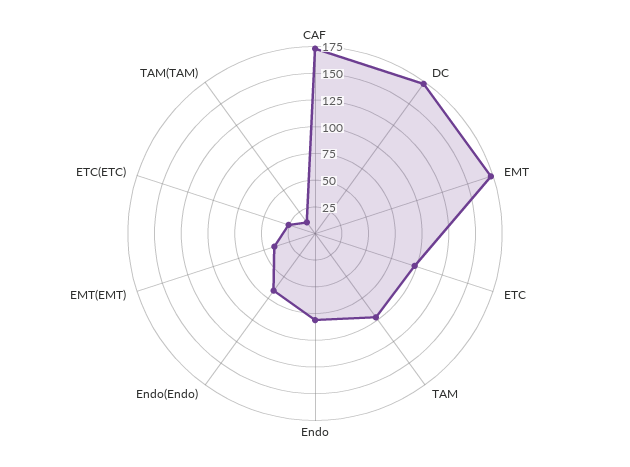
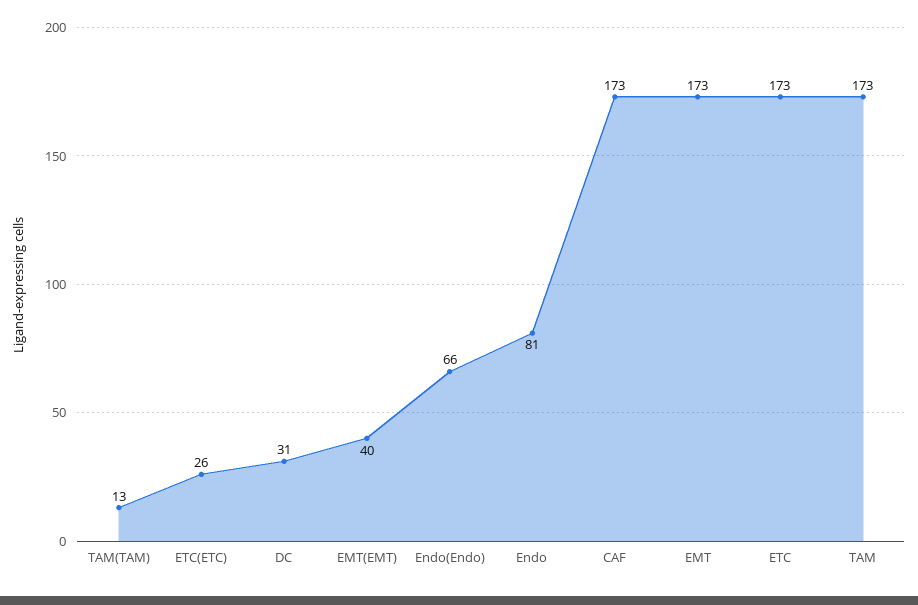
  {
    "CAF": 173,
-   "DC": 175,
+   "DC": 31,
    "EMT": 173,
-   "ETC": 100,
+   "ETC": 173,
-   "TAM": 100,
+   "TAM": 173,
    "Endo": 81,
    "Endo(Endo)": 66,
    "EMT(EMT)": 40,
    "ETC(ETC)": 26,
    "TAM(TAM)": 13
  }

